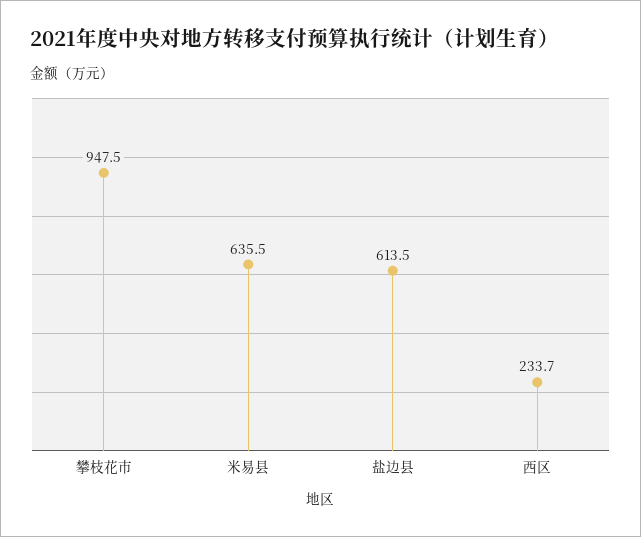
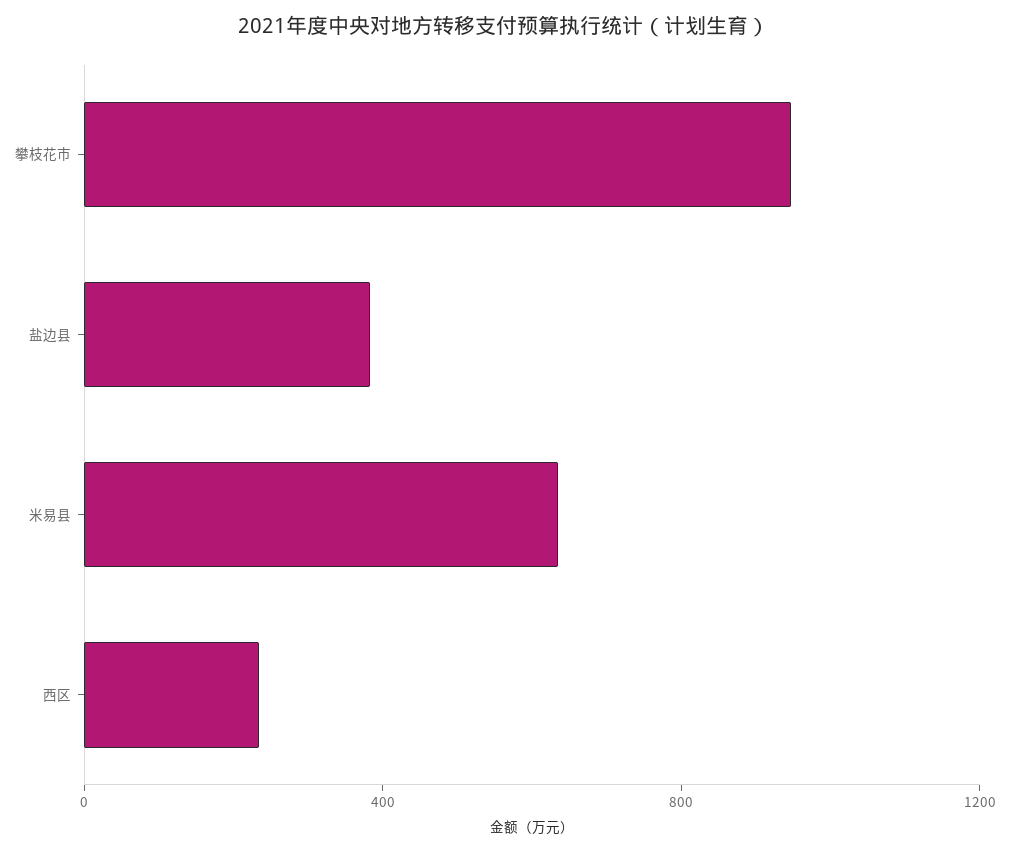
  {
    "攀枝花市": 947.5,
    "米易县": 635.5,
-   "盐边县": 613.5,
+   "盐边县": 400,
    "西区": 233.7
  }

